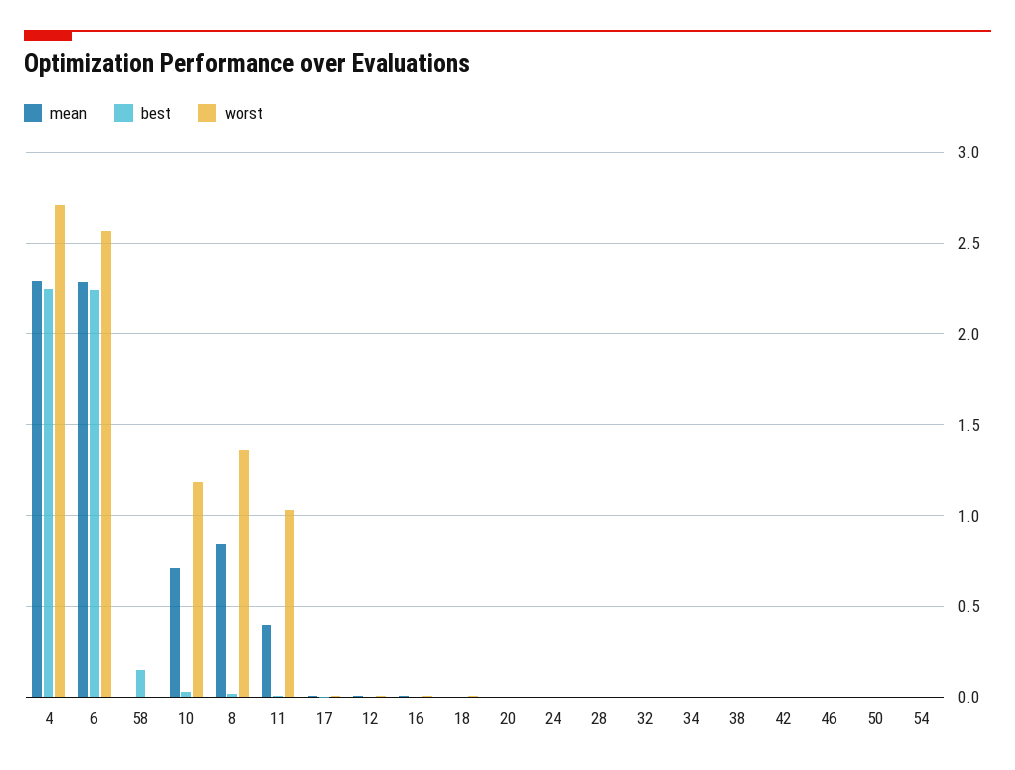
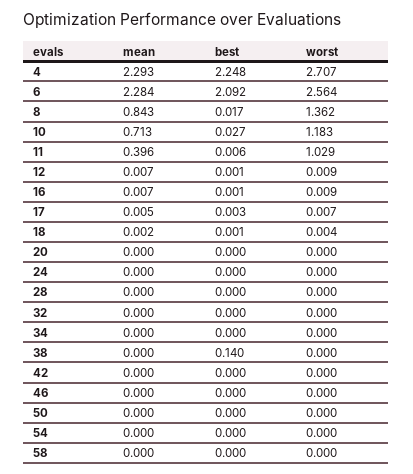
  {
    "mean": {
      "4": 2.293,
      "6": 2.284,
      "58": 0,
      "10": 0.713,
      "8": 0.843,
      "11": 0.396,
      "17": 0.005,
      "12": 0.007,
      "16": 0.007,
      "18": 0.002,
      "20": 0,
      "24": 0,
      "28": 0,
      "32": 0,
      "34": 0,
      "38": 0,
      "42": 0,
      "46": 0,
      "50": 0,
      "54": 0
    },
    "best": {
      "4": 2.248,
-     "6": 2.25,
+     "6": 2.092,
-     "58": 0.15,
+     "58": 0,
      "10": 0.027,
      "8": 0.017,
      "11": 0.006,
      "17": 0.003,
      "12": 0.001,
      "16": 0.001,
      "18": 0.001,
      "20": 0,
      "24": 0,
      "28": 0,
      "32": 0,
      "34": 0,
-     "38": 0,
+     "38": 0.14,
      "42": 0,
      "46": 0,
      "50": 0,
      "54": 0
    },
    "worst": {
      "4": 2.707,
      "6": 2.564,
      "58": 0,
      "10": 1.183,
      "8": 1.362,
      "11": 1.029,
      "17": 0.007,
      "12": 0.009,
      "16": 0.009,
      "18": 0.004,
      "20": 0,
      "24": 0,
      "28": 0,
      "32": 0,
      "34": 0,
      "38": 0,
      "42": 0,
      "46": 0,
      "50": 0,
      "54": 0
    }
  }

